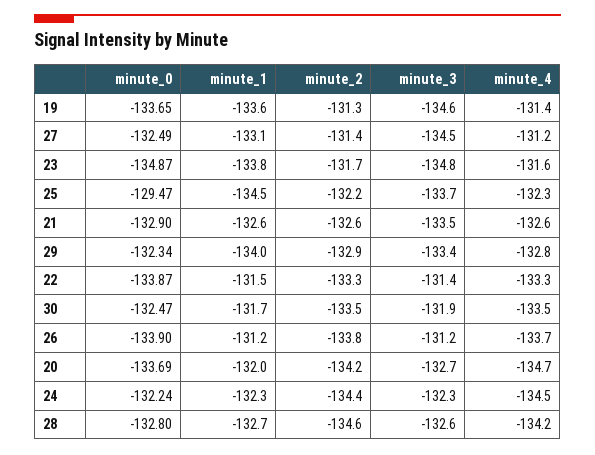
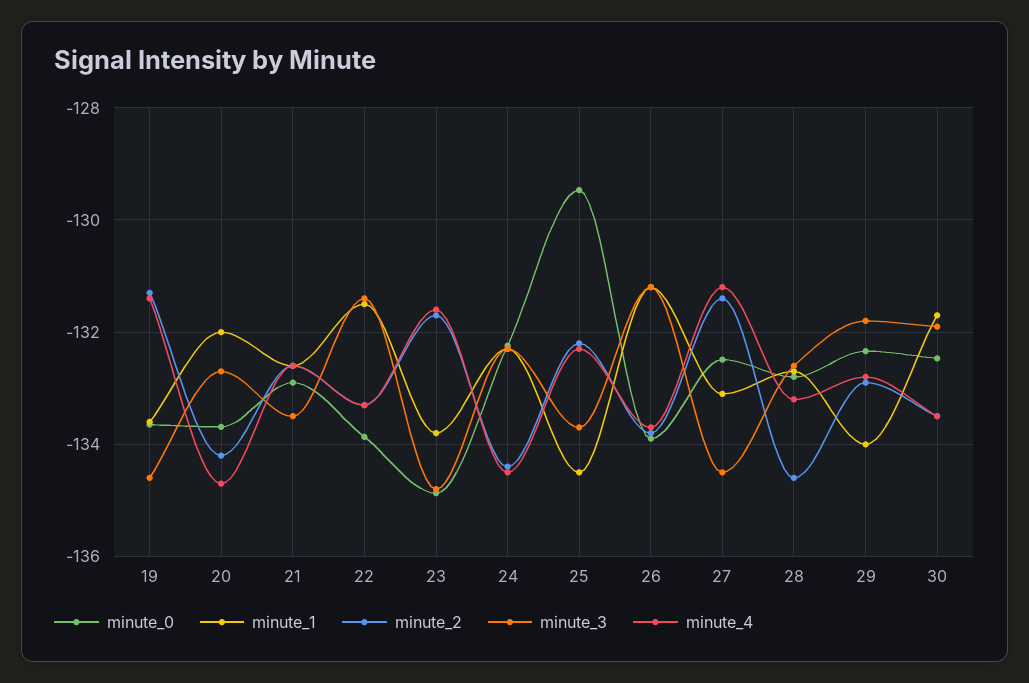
  {
    "minute_0": {
      "19": -133.65,
      "27": -132.49,
      "23": -134.87,
      "25": -129.47,
      "21": -132.9,
      "29": -132.34,
      "22": -133.87,
      "30": -132.47,
      "26": -133.9,
      "20": -133.69,
      "24": -132.24,
      "28": -132.8
    },
    "minute_1": {
      "19": -133.6,
      "27": -133.1,
      "23": -133.8,
      "25": -134.5,
      "21": -132.6,
      "29": -134,
      "22": -131.5,
      "30": -131.7,
      "26": -131.2,
      "20": -132,
      "24": -132.3,
      "28": -132.7
    },
    "minute_2": {
      "19": -131.3,
      "27": -131.4,
      "23": -131.7,
      "25": -132.2,
      "21": -132.6,
      "29": -132.9,
      "22": -133.3,
      "30": -133.5,
      "26": -133.8,
      "20": -134.2,
      "24": -134.4,
      "28": -134.6
    },
    "minute_3": {
      "19": -134.6,
      "27": -134.5,
      "23": -134.8,
      "25": -133.7,
      "21": -133.5,
-     "29": -133.4,
+     "29": -131.8,
      "22": -131.4,
      "30": -131.9,
      "26": -131.2,
      "20": -132.7,
      "24": -132.3,
      "28": -132.6
    },
    "minute_4": {
      "19": -131.4,
      "27": -131.2,
      "23": -131.6,
      "25": -132.3,
      "21": -132.6,
      "29": -132.8,
      "22": -133.3,
      "30": -133.5,
      "26": -133.7,
      "20": -134.7,
      "24": -134.5,
-     "28": -134.2
+     "28": -133.2
    }
  }

